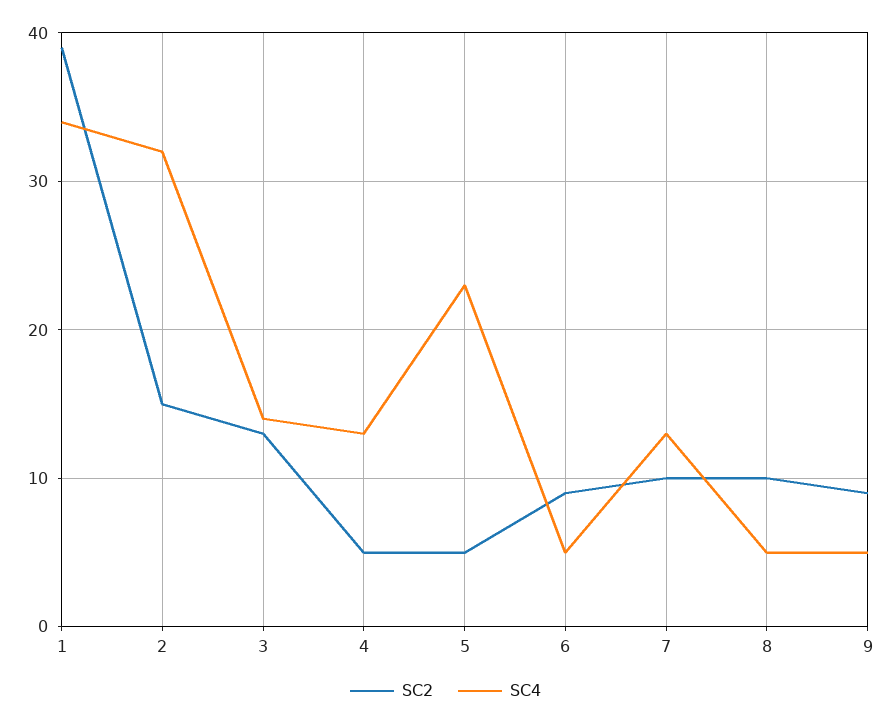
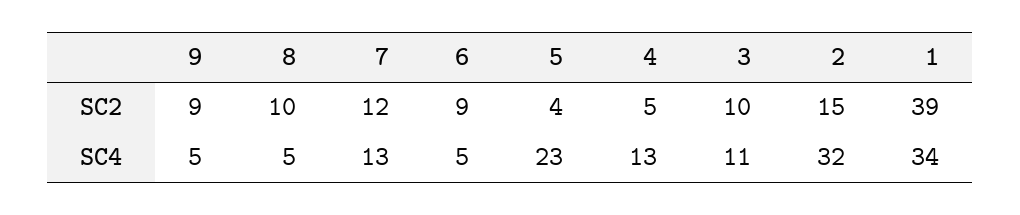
  {
    "SC2": {
      "1": 39,
      "2": 15,
-     "3": 13,
+     "3": 10,
      "4": 5,
-     "5": 5,
+     "5": 4,
      "6": 9,
-     "7": 10,
+     "7": 12,
      "8": 10,
      "9": 9
    },
    "SC4": {
      "1": 34,
      "2": 32,
-     "3": 14,
+     "3": 11,
      "4": 13,
      "5": 23,
      "6": 5,
      "7": 13,
      "8": 5,
      "9": 5
    }
  }

